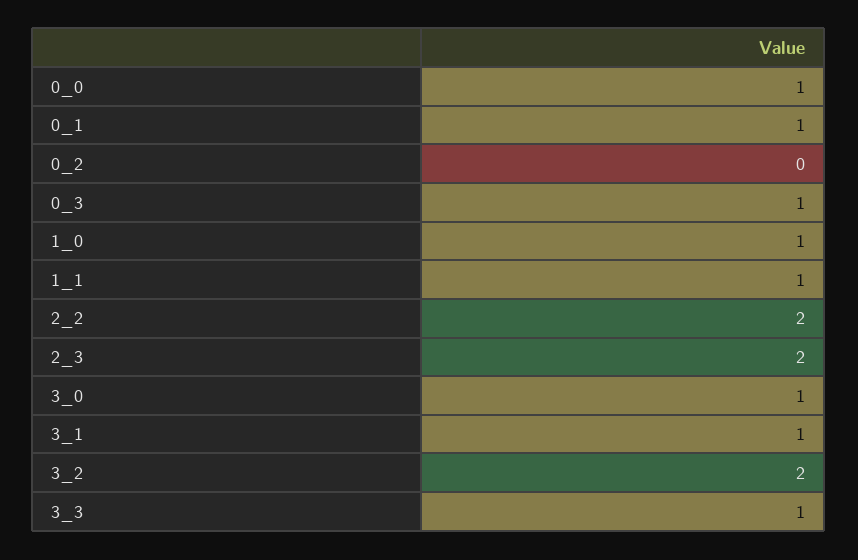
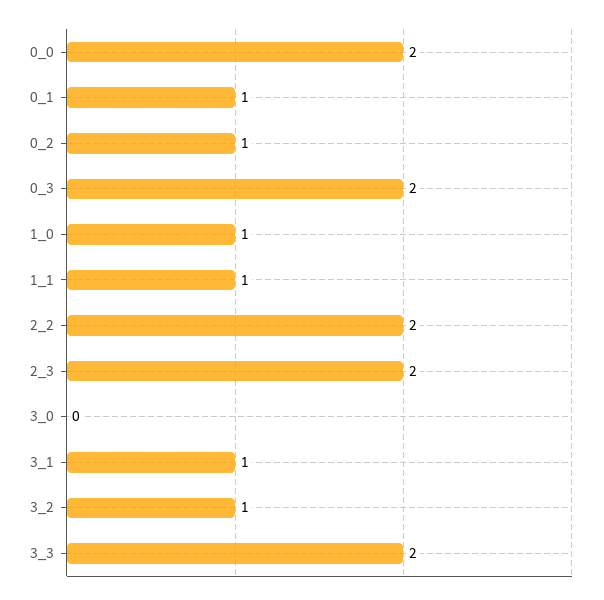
  {
-   "0_0": 1,
+   "0_0": 2,
    "0_1": 1,
-   "0_2": 0,
+   "0_2": 1,
-   "0_3": 1,
+   "0_3": 2,
    "1_0": 1,
    "1_1": 1,
    "2_2": 2,
    "2_3": 2,
-   "3_0": 1,
+   "3_0": 0,
    "3_1": 1,
-   "3_2": 2,
+   "3_2": 1,
-   "3_3": 1
+   "3_3": 2
  }

